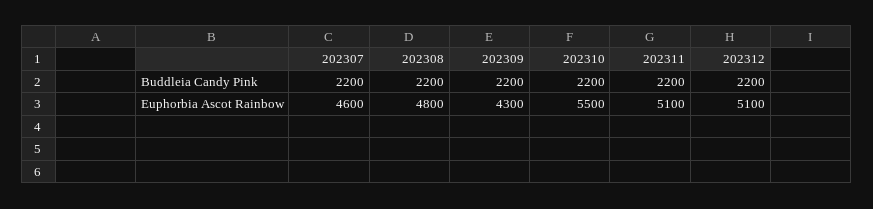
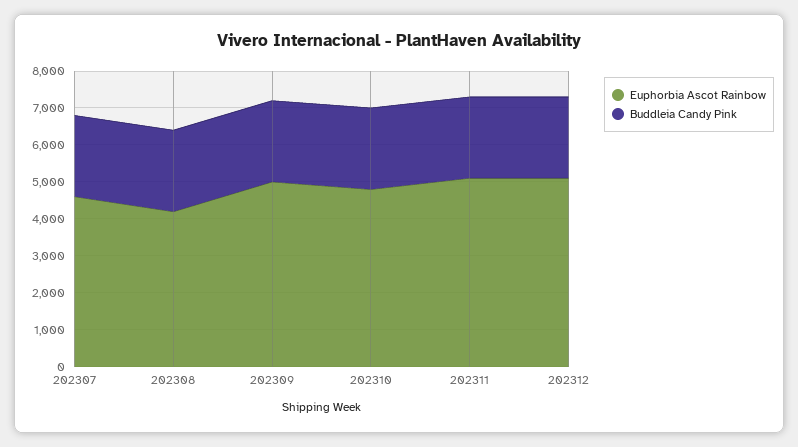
  {
    "Buddleia Candy Pink": {
      "202307": 2200,
      "202308": 2200,
      "202309": 2200,
      "202310": 2200,
      "202311": 2200,
      "202312": 2200
    },
    "Euphorbia Ascot Rainbow": {
      "202307": 4600,
-     "202308": 4800,
+     "202308": 4250,
-     "202309": 4300,
+     "202309": 5000,
-     "202310": 5500,
+     "202310": 4750,
      "202311": 5100,
      "202312": 5100
    }
  }

